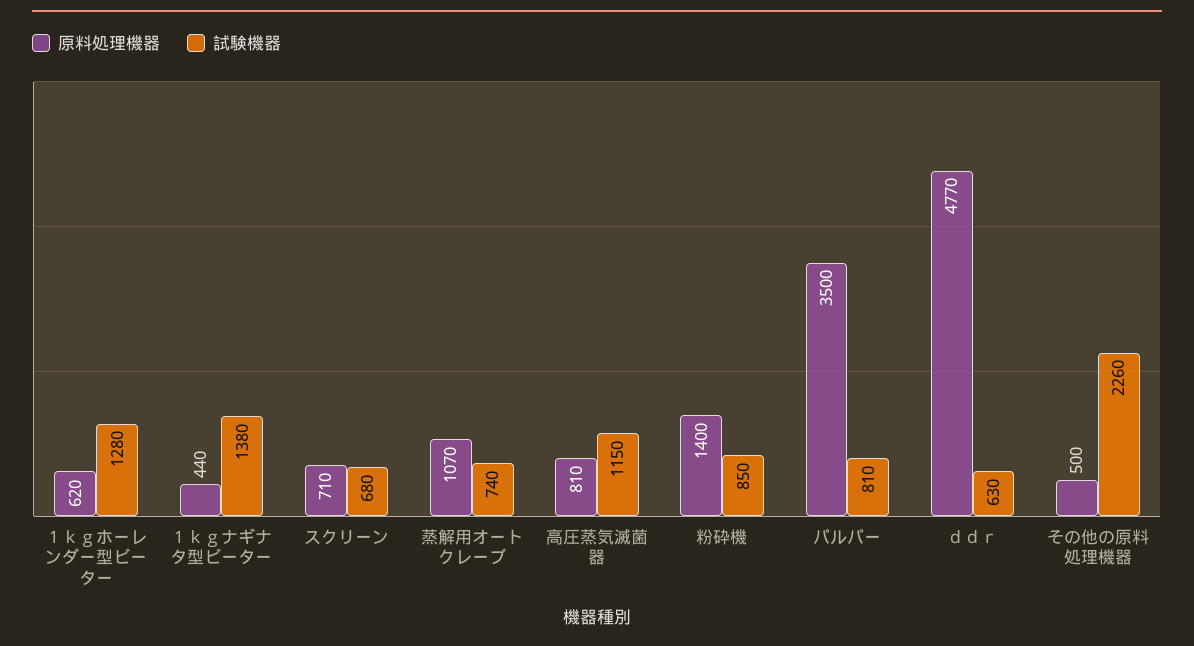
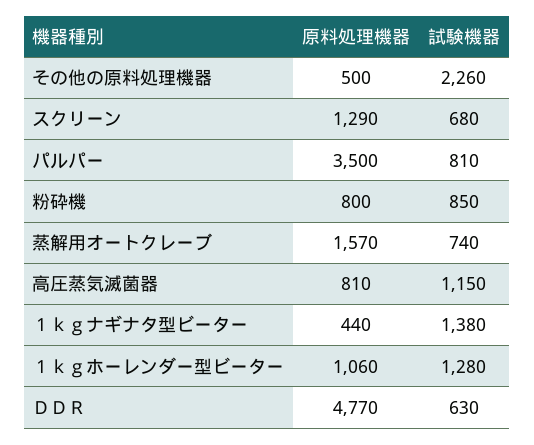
  {
    "原料処理機器": {
-     "１ｋｇホーレンダー型ビーター": 620,
+     "１ｋｇホーレンダー型ビーター": 1060,
      "１ｋｇナギナタ型ビーター": 440,
-     "スクリーン": 710,
+     "スクリーン": 1290,
-     "蒸解用オートクレーブ": 1070,
+     "蒸解用オートクレーブ": 1570,
      "高圧蒸気滅菌器": 810,
-     "粉砕機": 1400,
+     "粉砕機": 800,
      "パルパー": 3500,
      "ｄｄｒ": 4770,
      "その他の原料処理機器": 500
    },
    "試験機器": {
      "１ｋｇホーレンダー型ビーター": 1280,
      "１ｋｇナギナタ型ビーター": 1380,
      "スクリーン": 680,
      "蒸解用オートクレーブ": 740,
      "高圧蒸気滅菌器": 1150,
      "粉砕機": 850,
      "パルパー": 810,
      "ｄｄｒ": 630,
      "その他の原料処理機器": 2260
    }
  }

